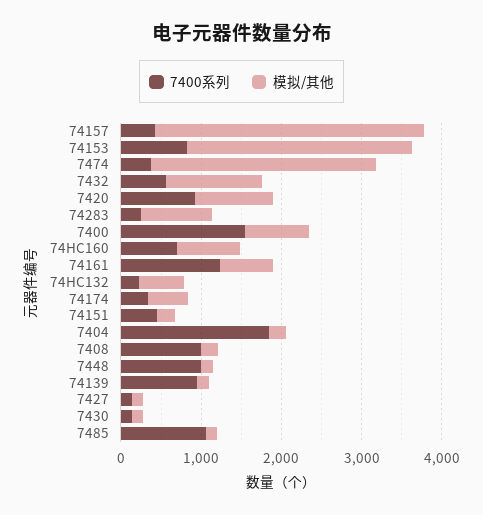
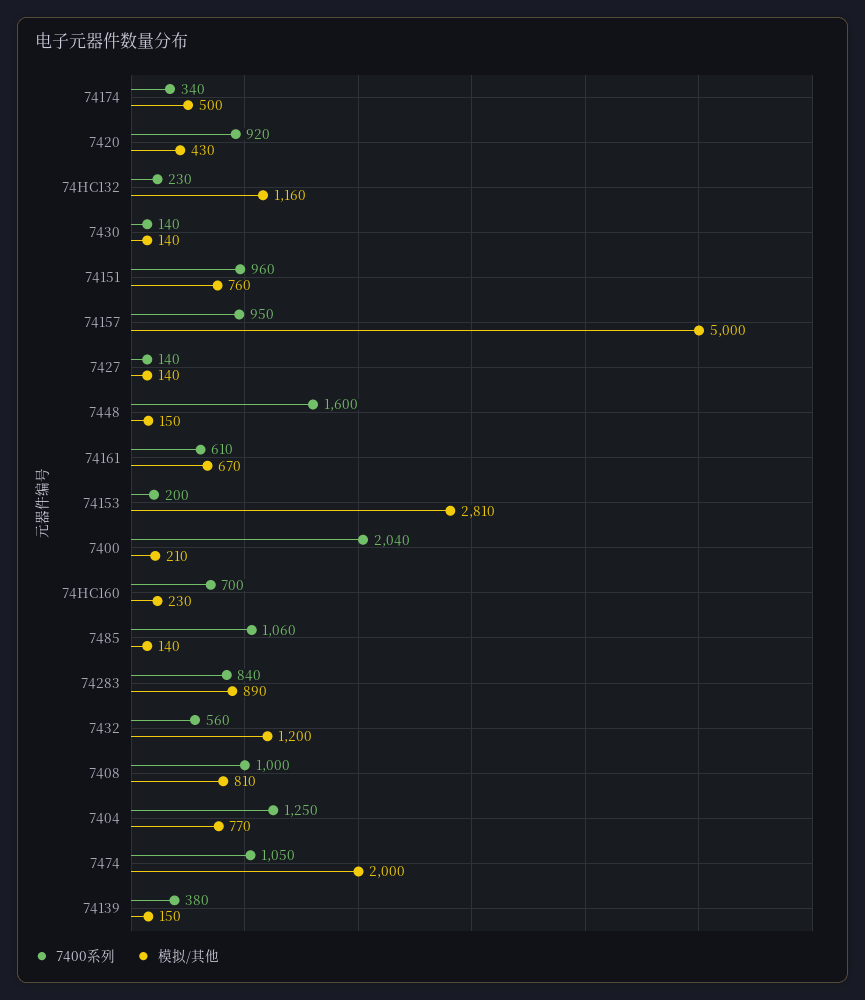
  {
    "7400系列": {
-     "74157": 400,
+     "74157": 950,
-     "74153": 800,
+     "74153": 200,
-     "7474": 400,
+     "7474": 1050,
      "7432": 560,
      "7420": 920,
-     "74283": 200,
+     "74283": 840,
-     "7400": 1600,
+     "7400": 2040,
      "74HC160": 700,
-     "74161": 1200,
+     "74161": 610,
      "74HC132": 230,
      "74174": 340,
-     "74151": 400,
+     "74151": 960,
-     "7404": 1800,
+     "7404": 1250,
      "7408": 1000,
-     "7448": 1000,
+     "7448": 1600,
-     "74139": 1000,
+     "74139": 380,
      "7427": 140,
      "7430": 140,
      "7485": 1060
    },
    "模拟/其他": {
-     "74157": 3400,
+     "74157": 5000,
      "74153": 2810,
-     "7474": 2800,
+     "7474": 2000,
      "7432": 1200,
-     "7420": 1000,
+     "7420": 430,
      "74283": 890,
-     "7400": 800,
+     "7400": 210,
-     "74HC160": 800,
+     "74HC160": 230,
      "74161": 670,
-     "74HC132": 600,
+     "74HC132": 1160,
      "74174": 500,
-     "74151": 200,
+     "74151": 760,
-     "7404": 200,
+     "7404": 770,
-     "7408": 200,
+     "7408": 810,
      "7448": 150,
      "74139": 150,
      "7427": 140,
      "7430": 140,
      "7485": 140
    }
  }

